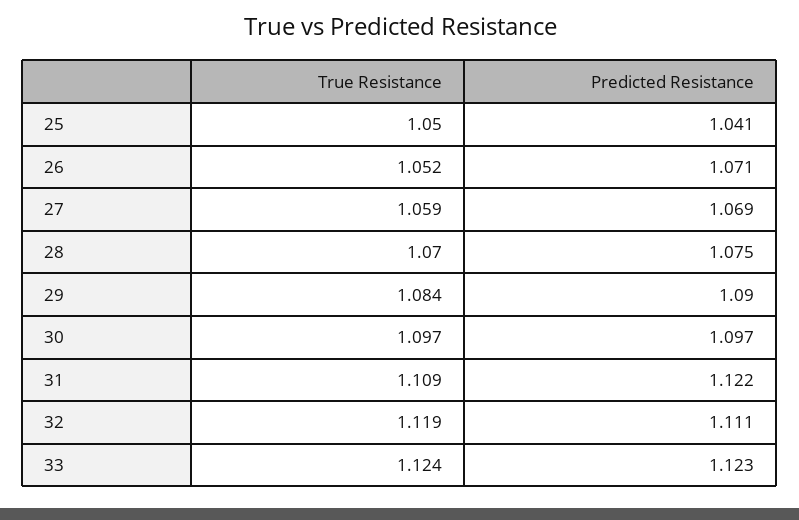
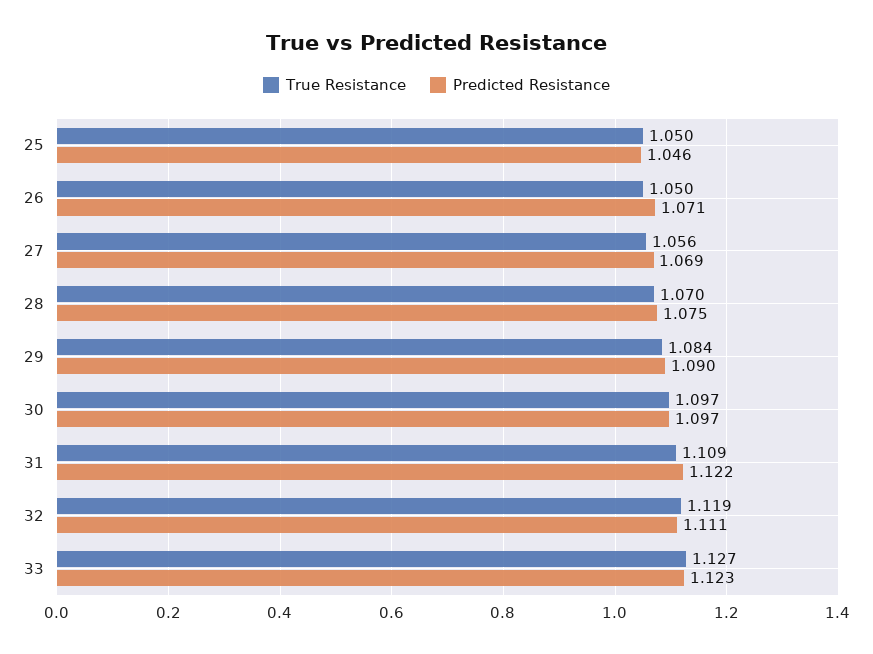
  {
    "True Resistance": {
      "25": 1.05,
-     "26": 1.052,
+     "26": 1.05,
-     "27": 1.059,
+     "27": 1.056,
      "28": 1.07,
      "29": 1.084,
      "30": 1.097,
      "31": 1.109,
      "32": 1.119,
-     "33": 1.124
+     "33": 1.127
    },
    "Predicted Resistance": {
-     "25": 1.041,
+     "25": 1.046,
      "26": 1.071,
      "27": 1.069,
      "28": 1.075,
      "29": 1.09,
      "30": 1.097,
      "31": 1.122,
      "32": 1.111,
      "33": 1.123
    }
  }

